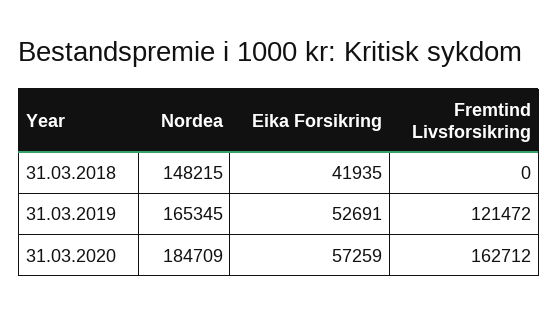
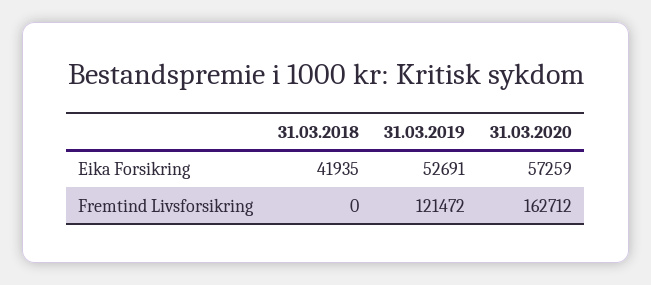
  {
-   "Nordea": {
-     "31.03.2018": 148215,
-     "31.03.2019": 165345,
-     "31.03.2020": 184709
-   },
    "Eika Forsikring": {
      "31.03.2018": 41935,
      "31.03.2019": 52691,
      "31.03.2020": 57259
    },
    "Fremtind Livsforsikring": {
      "31.03.2018": 0,
      "31.03.2019": 121472,
      "31.03.2020": 162712
    }
  }

